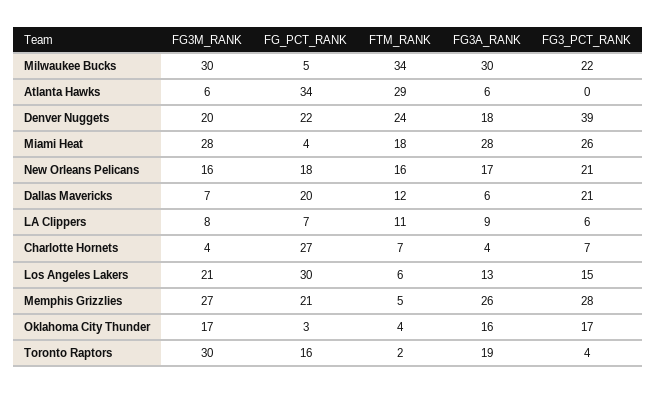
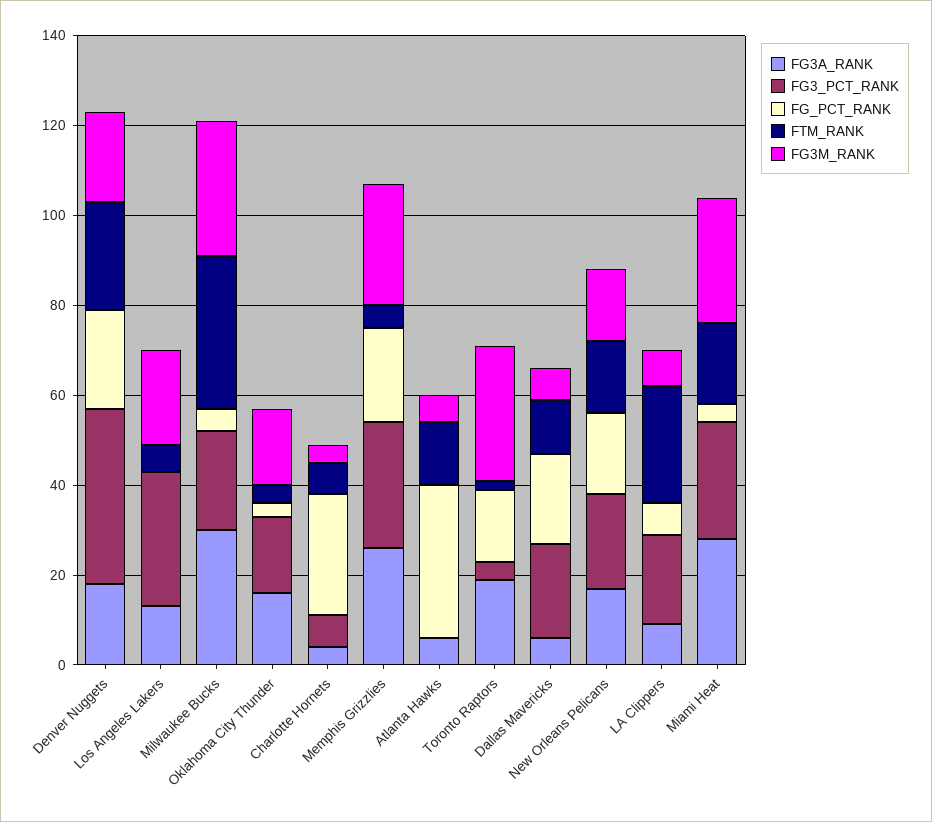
  {
    "FG3M_RANK": {
      "Milwaukee Bucks": 30,
      "Atlanta Hawks": 6,
      "Denver Nuggets": 20,
      "Miami Heat": 28,
      "New Orleans Pelicans": 16,
      "Dallas Mavericks": 7,
      "LA Clippers": 8,
      "Charlotte Hornets": 4,
      "Los Angeles Lakers": 21,
      "Memphis Grizzlies": 27,
      "Oklahoma City Thunder": 17,
      "Toronto Raptors": 30
    },
    "FG_PCT_RANK": {
      "Milwaukee Bucks": 5,
      "Atlanta Hawks": 34,
      "Denver Nuggets": 22,
      "Miami Heat": 4,
      "New Orleans Pelicans": 18,
      "Dallas Mavericks": 20,
      "LA Clippers": 7,
      "Charlotte Hornets": 27,
-     "Los Angeles Lakers": 30,
+     "Los Angeles Lakers": 0,
      "Memphis Grizzlies": 21,
      "Oklahoma City Thunder": 3,
      "Toronto Raptors": 16
    },
    "FTM_RANK": {
      "Milwaukee Bucks": 34,
-     "Atlanta Hawks": 29,
+     "Atlanta Hawks": 15,
      "Denver Nuggets": 24,
      "Miami Heat": 18,
      "New Orleans Pelicans": 16,
      "Dallas Mavericks": 12,
-     "LA Clippers": 11,
+     "LA Clippers": 25,
      "Charlotte Hornets": 7,
      "Los Angeles Lakers": 6,
      "Memphis Grizzlies": 5,
      "Oklahoma City Thunder": 4,
      "Toronto Raptors": 2
    },
    "FG3A_RANK": {
      "Milwaukee Bucks": 30,
      "Atlanta Hawks": 6,
      "Denver Nuggets": 18,
      "Miami Heat": 28,
      "New Orleans Pelicans": 17,
      "Dallas Mavericks": 6,
      "LA Clippers": 9,
      "Charlotte Hornets": 4,
      "Los Angeles Lakers": 13,
      "Memphis Grizzlies": 26,
      "Oklahoma City Thunder": 16,
      "Toronto Raptors": 19
    },
    "FG3_PCT_RANK": {
      "Milwaukee Bucks": 22,
      "Atlanta Hawks": 0,
      "Denver Nuggets": 39,
      "Miami Heat": 26,
      "New Orleans Pelicans": 21,
      "Dallas Mavericks": 21,
-     "LA Clippers": 6,
+     "LA Clippers": 20,
      "Charlotte Hornets": 7,
-     "Los Angeles Lakers": 15,
+     "Los Angeles Lakers": 30,
      "Memphis Grizzlies": 28,
      "Oklahoma City Thunder": 17,
      "Toronto Raptors": 4
    }
  }

